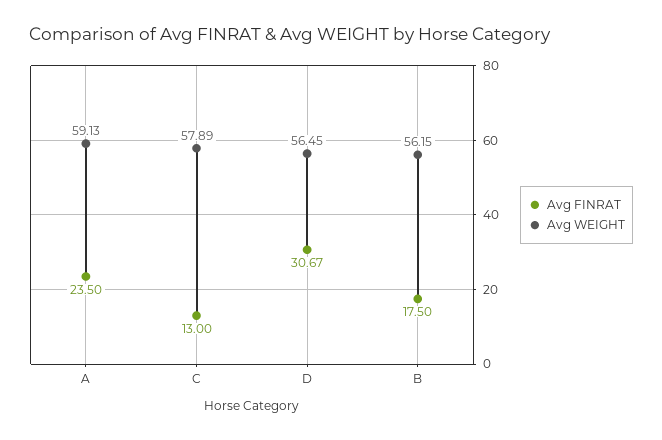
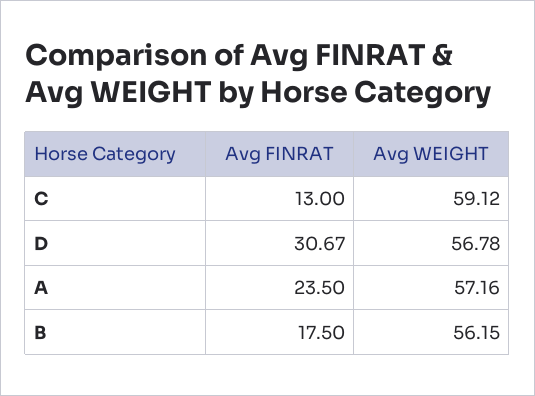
  {
    "Avg FINRAT": {
      "A": 23.5,
      "C": 13,
      "D": 30.67,
      "B": 17.5
    },
    "Avg WEIGHT": {
-     "A": 59.13,
+     "A": 57.16,
-     "C": 57.89,
+     "C": 59.12,
-     "D": 56.45,
+     "D": 56.78,
      "B": 56.15
    }
  }

